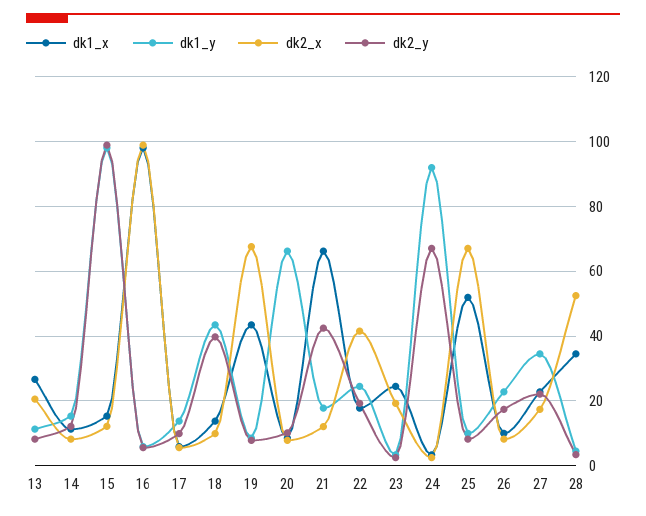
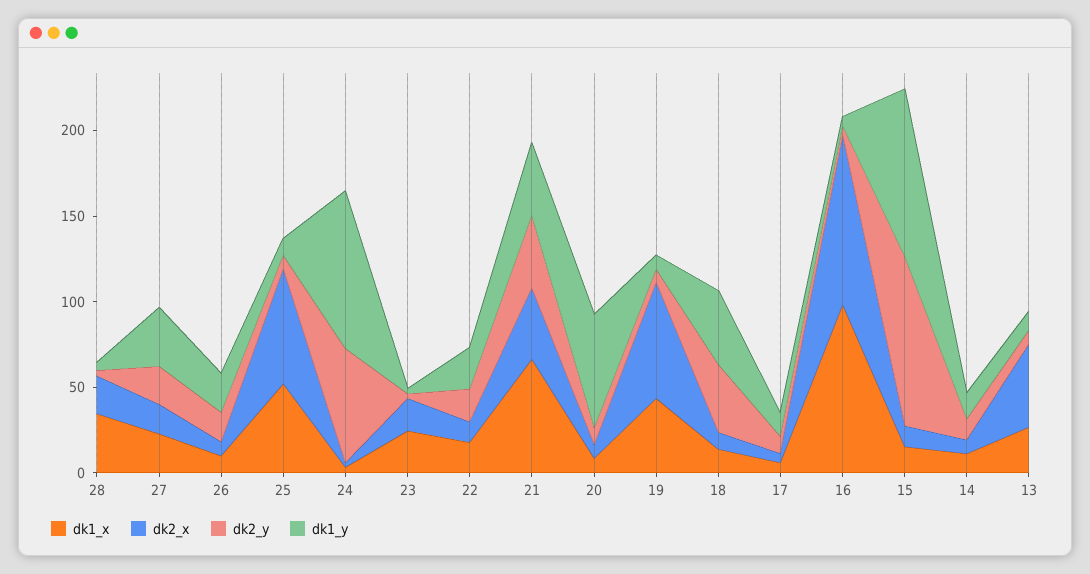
  {
    "dk1_x": {
      "13": 26,
      "14": 12,
      "15": 16,
      "16": 98,
      "17": 6,
      "18": 14,
      "19": 44,
      "20": 8,
      "21": 66,
      "22": 18,
      "23": 24,
      "24": 4,
      "25": 52,
      "26": 10,
      "27": 22,
      "28": 34
    },
    "dk1_y": {
      "13": 12,
      "14": 16,
      "15": 98,
      "16": 6,
      "17": 14,
      "18": 44,
      "19": 8,
      "20": 66,
-     "21": 18,
+     "21": 40,
      "22": 24,
      "23": 4,
      "24": 92,
      "25": 10,
      "26": 22,
      "27": 34,
      "28": 4
    },
    "dk2_x": {
-     "13": 20,
+     "13": 50,
      "14": 8,
      "15": 12,
      "16": 98,
      "17": 6,
      "18": 10,
      "19": 68,
      "20": 8,
-     "21": 12,
+     "21": 40,
-     "22": 42,
+     "22": 10,
      "23": 20,
      "24": 2,
      "25": 68,
      "26": 8,
      "27": 18,
-     "28": 52
+     "28": 20
    },
    "dk2_y": {
      "13": 8,
      "14": 12,
      "15": 98,
      "16": 6,
      "17": 10,
      "18": 40,
      "19": 8,
      "20": 10,
      "21": 42,
      "22": 20,
      "23": 2,
      "24": 68,
      "25": 8,
      "26": 18,
      "27": 22,
      "28": 4
    }
  }

